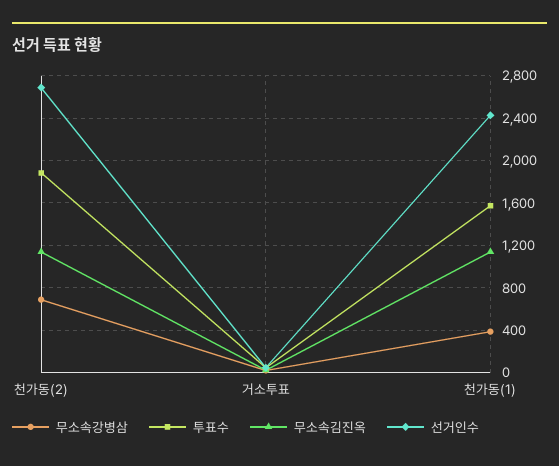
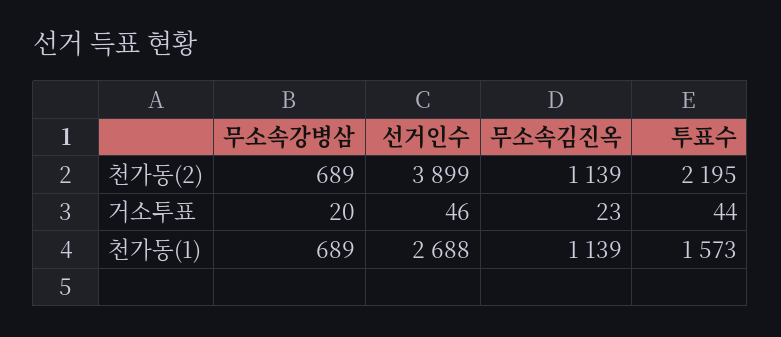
  {
    "무소속강병삼": {
      "천가동(2)": 689,
      "거소투표": 20,
-     "천가동(1)": 400
+     "천가동(1)": 689
    },
    "투표수": {
-     "천가동(2)": 1900,
+     "천가동(2)": 2195,
      "거소투표": 44,
      "천가동(1)": 1573
    },
    "무소속김진옥": {
      "천가동(2)": 1139,
      "거소투표": 23,
      "천가동(1)": 1139
    },
    "선거인수": {
-     "천가동(2)": 2700,
+     "천가동(2)": 3899,
      "거소투표": 46,
-     "천가동(1)": 2400
+     "천가동(1)": 2688
    }
  }

